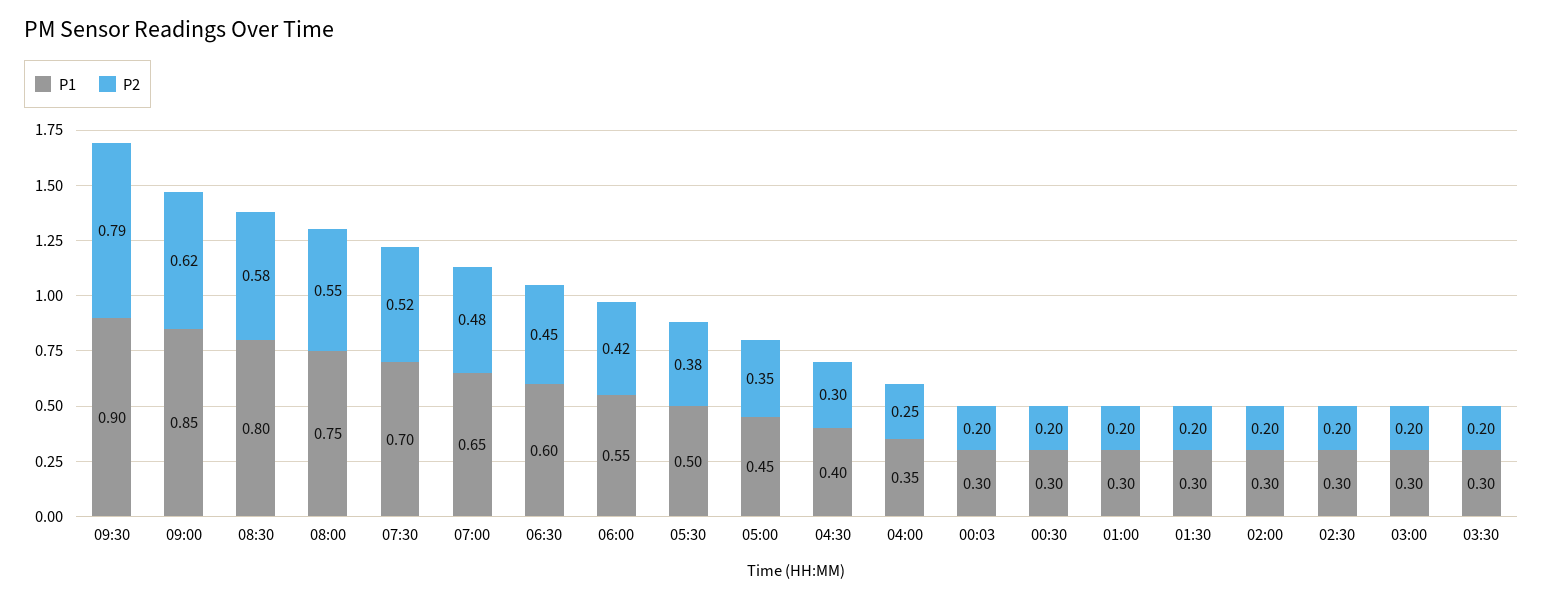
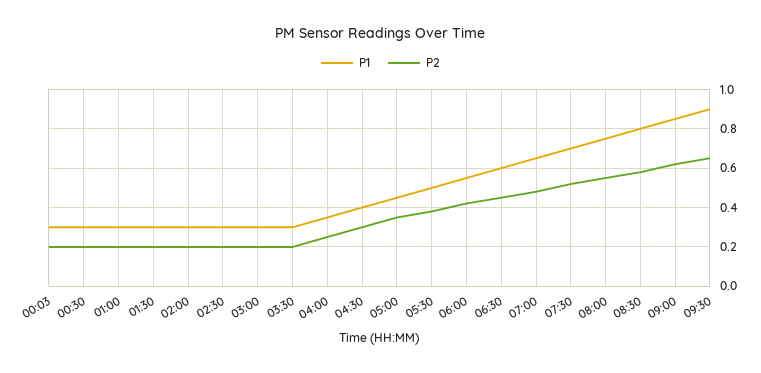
  {
    "P1": {
      "09:30": 0.9,
      "09:00": 0.85,
      "08:30": 0.8,
      "08:00": 0.75,
      "07:30": 0.7,
      "07:00": 0.65,
      "06:30": 0.6,
      "06:00": 0.55,
      "05:30": 0.5,
      "05:00": 0.45,
      "04:30": 0.4,
      "04:00": 0.35,
      "00:03": 0.3,
      "00:30": 0.3,
      "01:00": 0.3,
      "01:30": 0.3,
      "02:00": 0.3,
      "02:30": 0.3,
      "03:00": 0.3,
      "03:30": 0.3
    },
    "P2": {
-     "09:30": 0.79,
+     "09:30": 0.65,
      "09:00": 0.62,
      "08:30": 0.58,
      "08:00": 0.55,
      "07:30": 0.52,
      "07:00": 0.48,
      "06:30": 0.45,
      "06:00": 0.42,
      "05:30": 0.38,
      "05:00": 0.35,
      "04:30": 0.3,
      "04:00": 0.25,
      "00:03": 0.2,
      "00:30": 0.2,
      "01:00": 0.2,
      "01:30": 0.2,
      "02:00": 0.2,
      "02:30": 0.2,
      "03:00": 0.2,
      "03:30": 0.2
    }
  }

